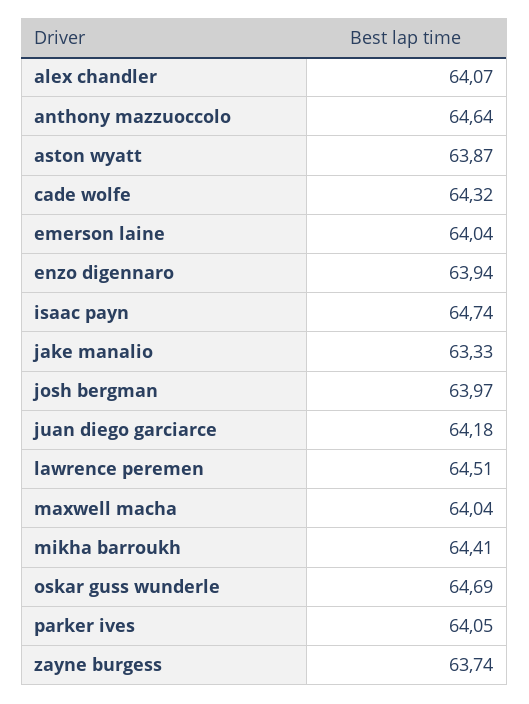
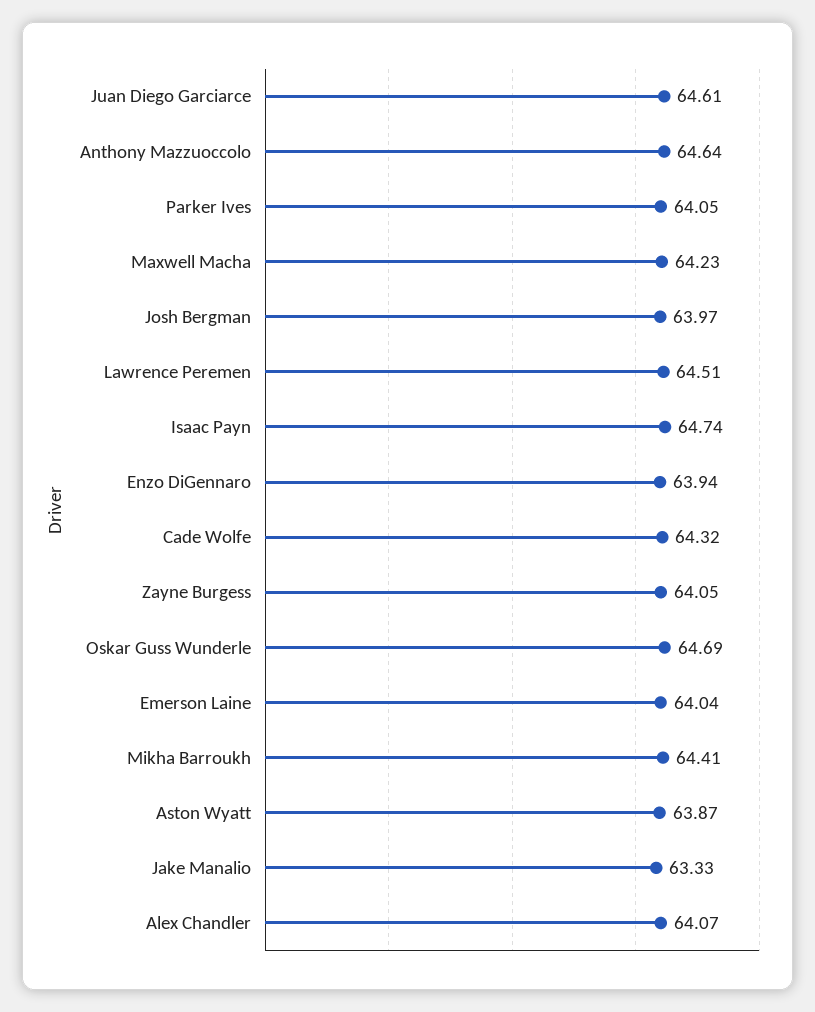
  {
    "alex chandler": 64.07,
    "anthony mazzuoccolo": 64.64,
    "aston wyatt": 63.87,
    "cade wolfe": 64.32,
    "emerson laine": 64.04,
    "enzo digennaro": 63.94,
    "isaac payn": 64.74,
    "jake manalio": 63.33,
    "josh bergman": 63.97,
-   "juan diego garciarce": 64.18,
+   "juan diego garciarce": 64.61,
    "lawrence peremen": 64.51,
-   "maxwell macha": 64.04,
+   "maxwell macha": 64.23,
    "mikha barroukh": 64.41,
    "oskar guss wunderle": 64.69,
    "parker ives": 64.05,
-   "zayne burgess": 63.74
+   "zayne burgess": 64.05
  }

